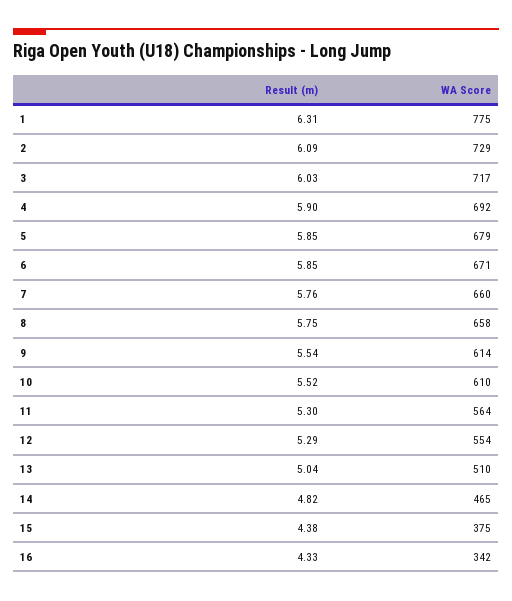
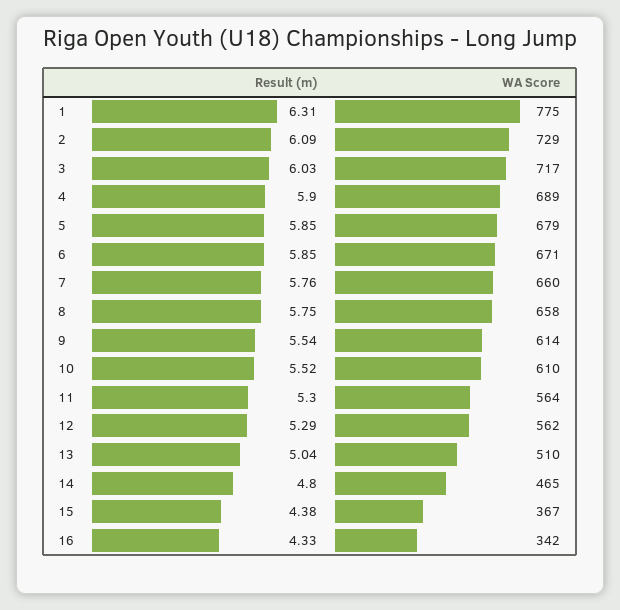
  {
    "Result (m)": {
      "1": 6.31,
      "2": 6.09,
      "3": 6.03,
      "4": 5.9,
      "5": 5.85,
      "6": 5.85,
      "7": 5.76,
      "8": 5.75,
      "9": 5.54,
      "10": 5.52,
      "11": 5.3,
      "12": 5.29,
      "13": 5.04,
-     "14": 4.82,
+     "14": 4.8,
      "15": 4.38,
      "16": 4.33
    },
    "WA Score": {
      "1": 775,
      "2": 729,
      "3": 717,
-     "4": 692,
+     "4": 689,
      "5": 679,
      "6": 671,
      "7": 660,
      "8": 658,
      "9": 614,
      "10": 610,
      "11": 564,
-     "12": 554,
+     "12": 562,
      "13": 510,
      "14": 465,
-     "15": 375,
+     "15": 367,
      "16": 342
    }
  }

